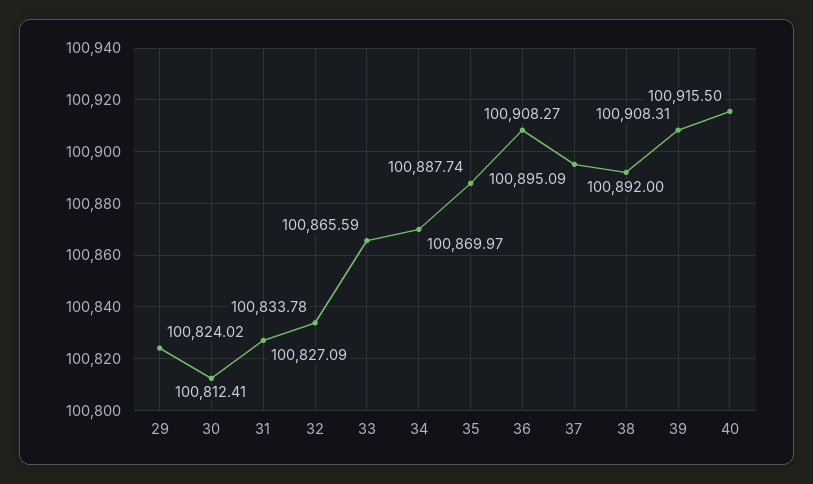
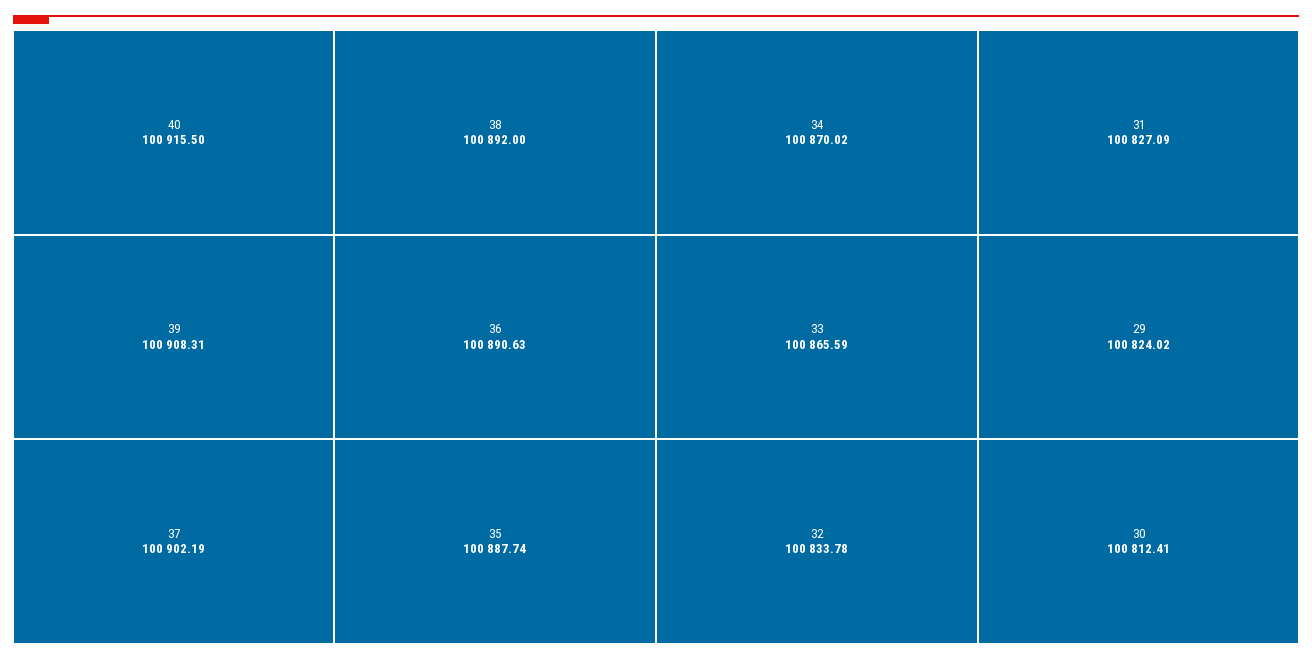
  {
    "29": 100824.02,
    "30": 100812.41,
    "31": 100827.09,
    "32": 100833.78,
    "33": 100865.59,
-   "34": 100869.97,
+   "34": 100870.02,
    "35": 100887.74,
-   "36": 100908.27,
+   "36": 100890.63,
-   "37": 100895.09,
+   "37": 100902.19,
    "38": 100892,
    "39": 100908.31,
    "40": 100915.5
  }

